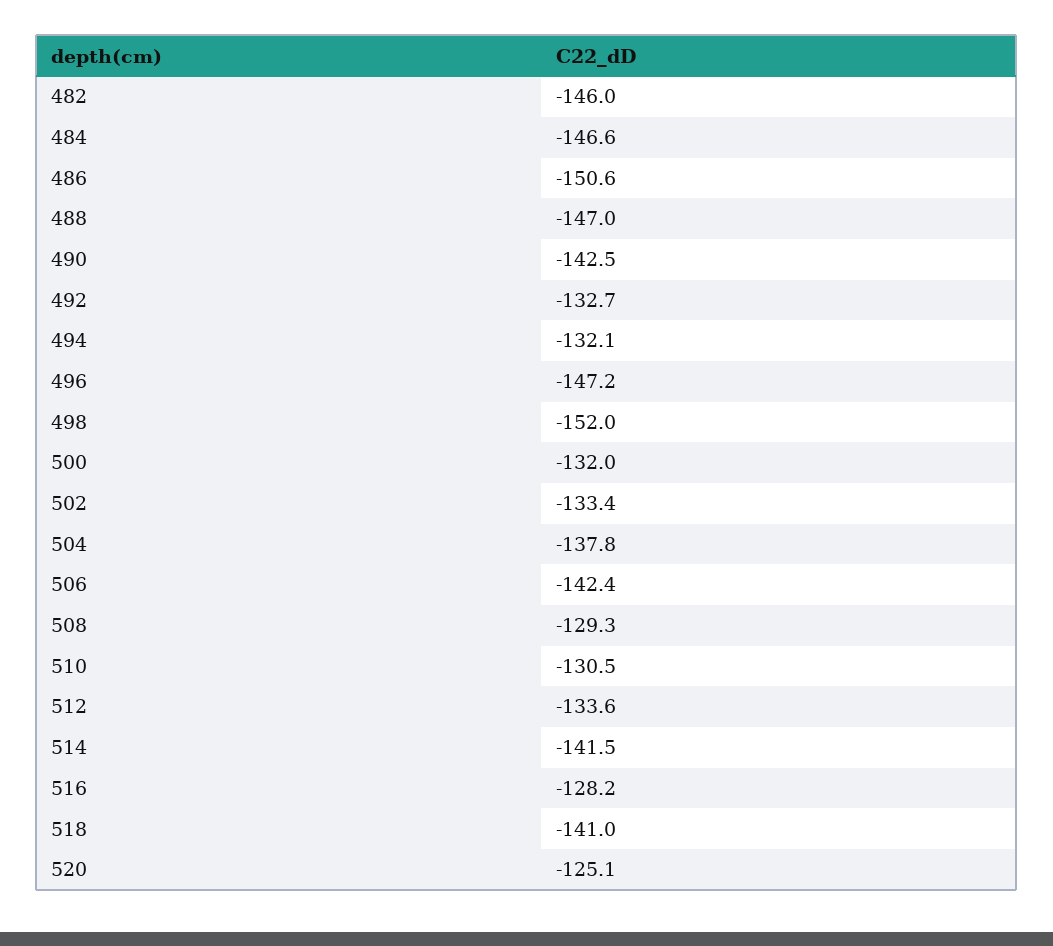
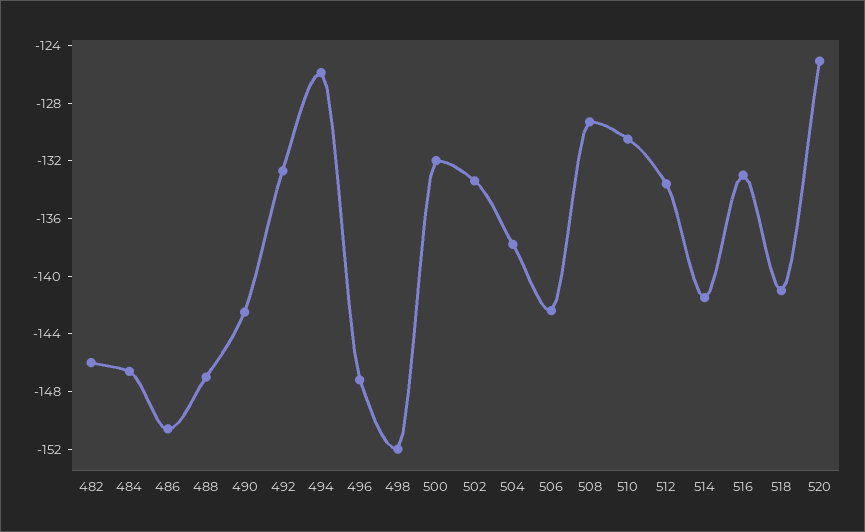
  {
    "482": -146,
    "484": -146.6,
    "486": -150.6,
    "488": -147,
    "490": -142.5,
    "492": -132.7,
-   "494": -132.1,
+   "494": -126,
    "496": -147.2,
    "498": -152,
    "500": -132,
    "502": -133.4,
    "504": -137.8,
    "506": -142.4,
    "508": -129.3,
    "510": -130.5,
    "512": -133.6,
    "514": -141.5,
-   "516": -128.2,
+   "516": -133,
    "518": -141,
    "520": -125.1
  }

